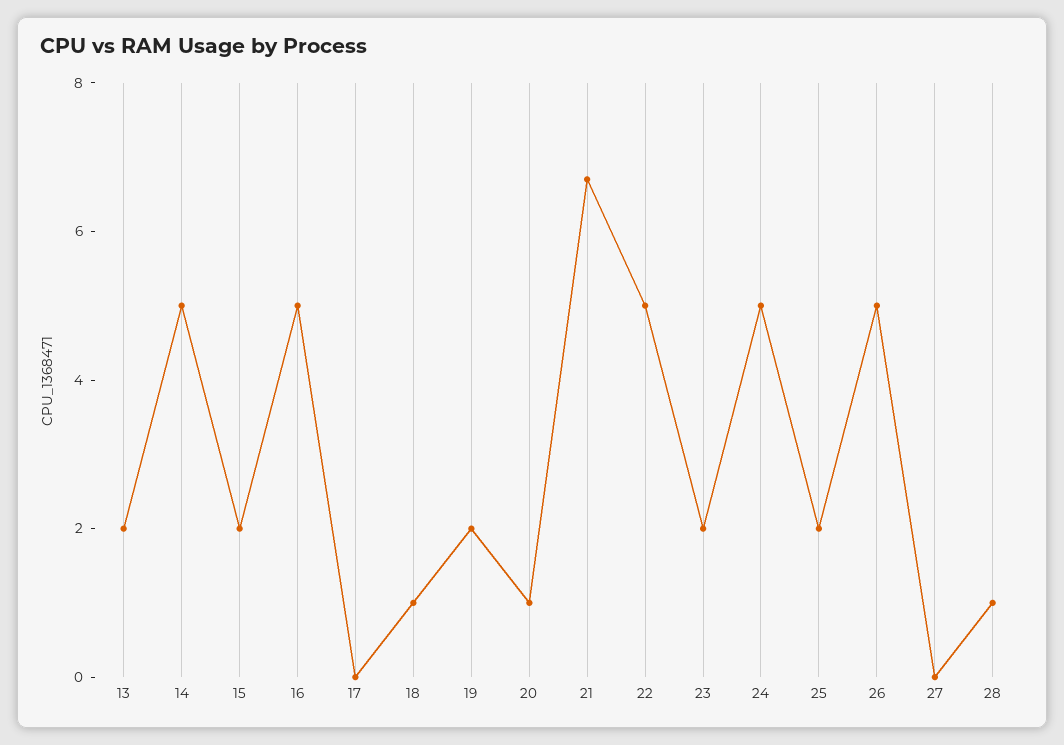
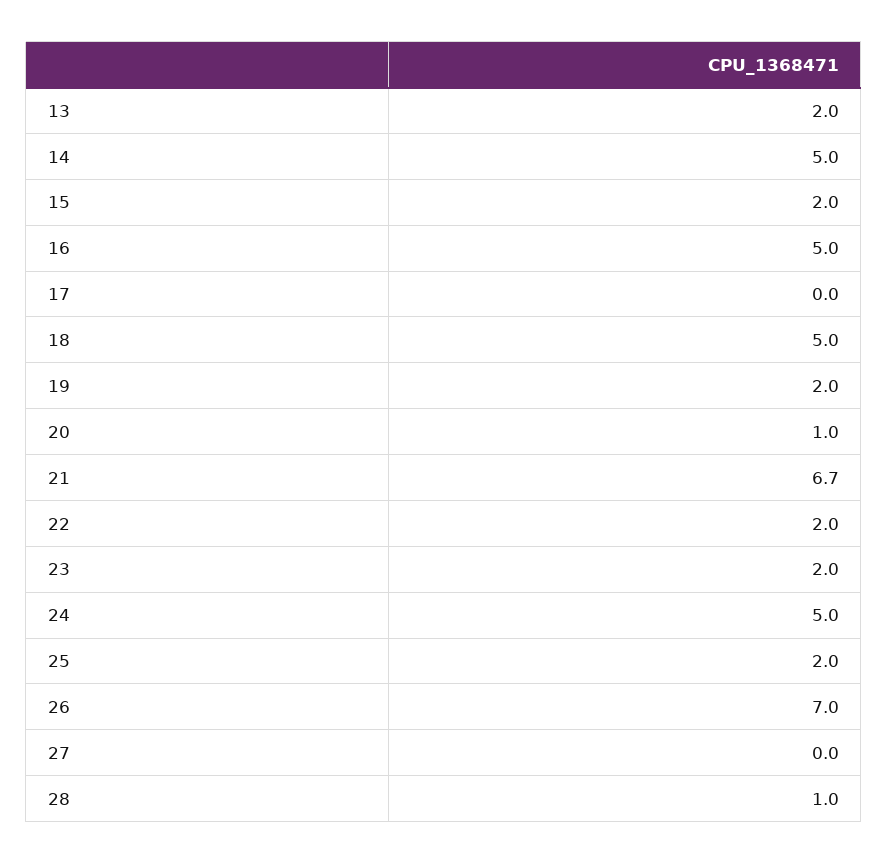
  {
    "13": 2,
    "14": 5,
    "15": 2,
    "16": 5,
    "17": 0,
-   "18": 1,
+   "18": 5,
    "19": 2,
    "20": 1,
    "21": 6.7,
-   "22": 5,
+   "22": 2,
    "23": 2,
    "24": 5,
    "25": 2,
-   "26": 5,
+   "26": 7,
    "27": 0,
    "28": 1
  }

